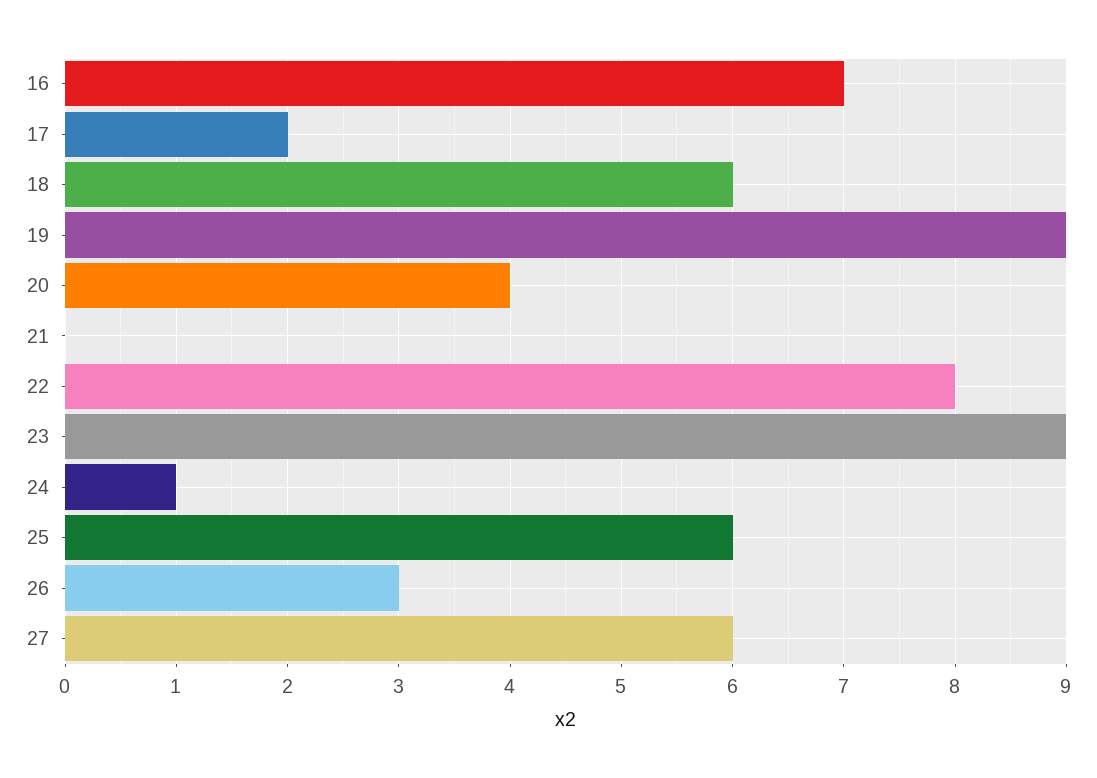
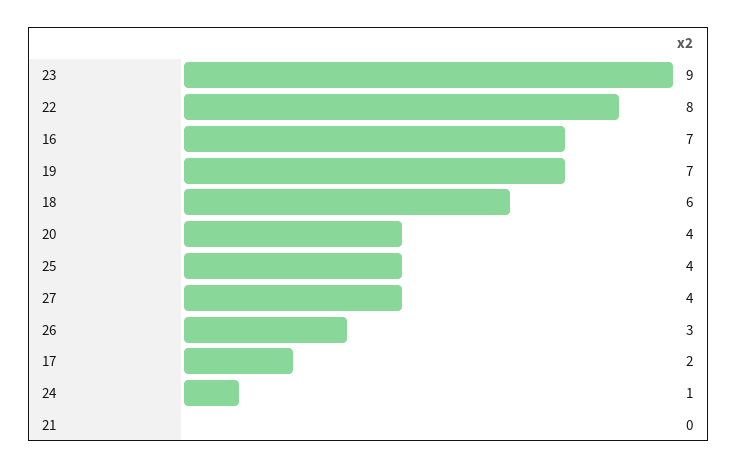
  {
    "16": 7,
    "17": 2,
    "18": 6,
-   "19": 9,
+   "19": 7,
    "20": 4,
    "21": 0,
    "22": 8,
    "23": 9,
    "24": 1,
-   "25": 6,
+   "25": 4,
    "26": 3,
-   "27": 6
+   "27": 4
  }

